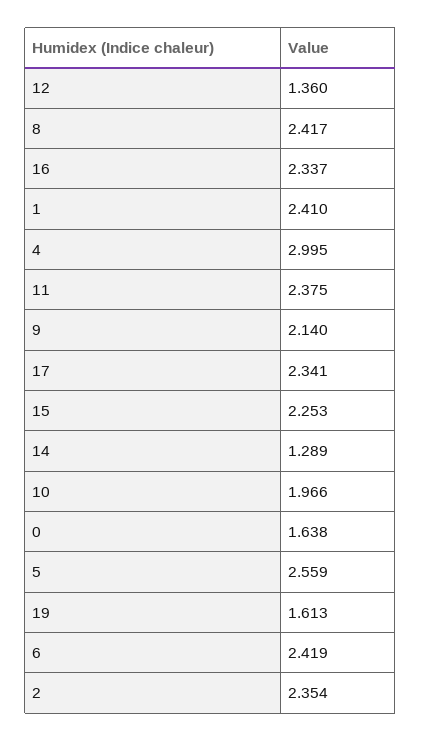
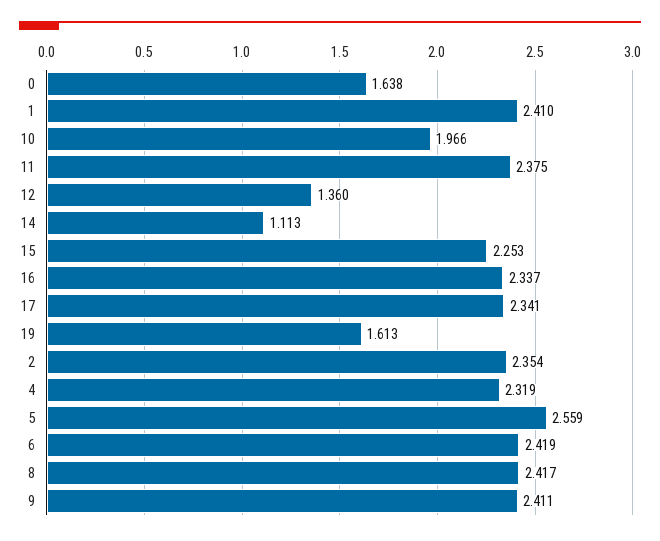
  {
    "12": 1.36,
    "8": 2.417,
    "16": 2.337,
    "1": 2.41,
-   "4": 2.995,
+   "4": 2.319,
    "11": 2.375,
-   "9": 2.14,
+   "9": 2.411,
    "17": 2.341,
    "15": 2.253,
-   "14": 1.289,
+   "14": 1.113,
    "10": 1.966,
    "0": 1.638,
    "5": 2.559,
    "19": 1.613,
    "6": 2.419,
    "2": 2.354
  }

